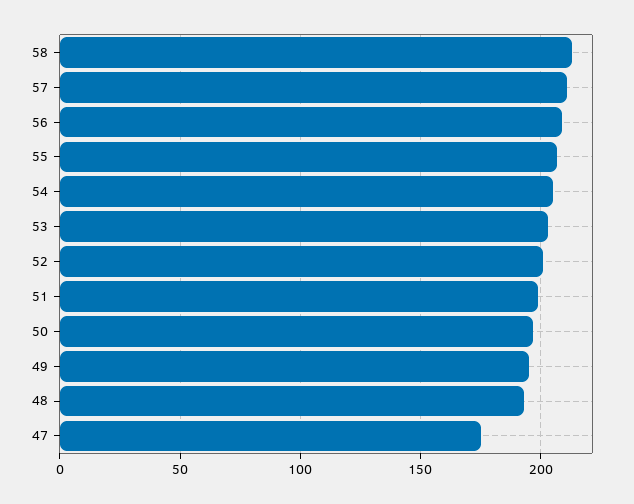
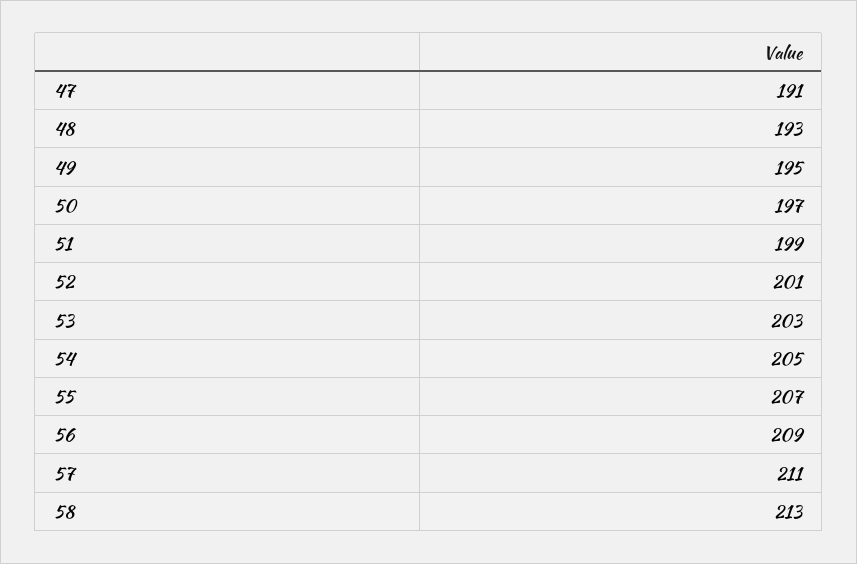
  {
    "58": 213,
    "57": 211,
    "56": 209,
    "55": 207,
    "54": 205,
    "53": 203,
    "52": 201,
    "51": 199,
    "50": 197,
    "49": 195,
    "48": 193,
-   "47": 175
+   "47": 191
  }

